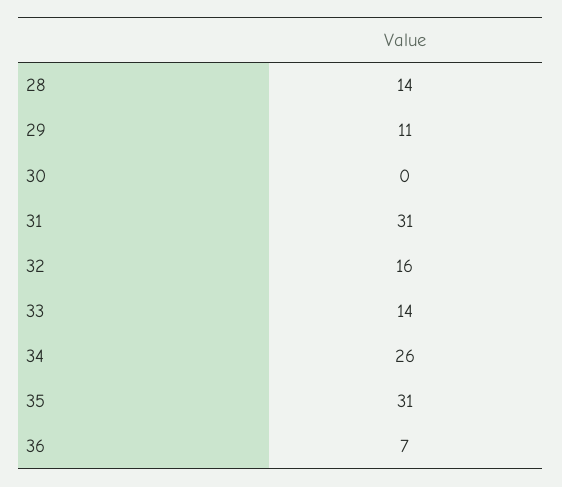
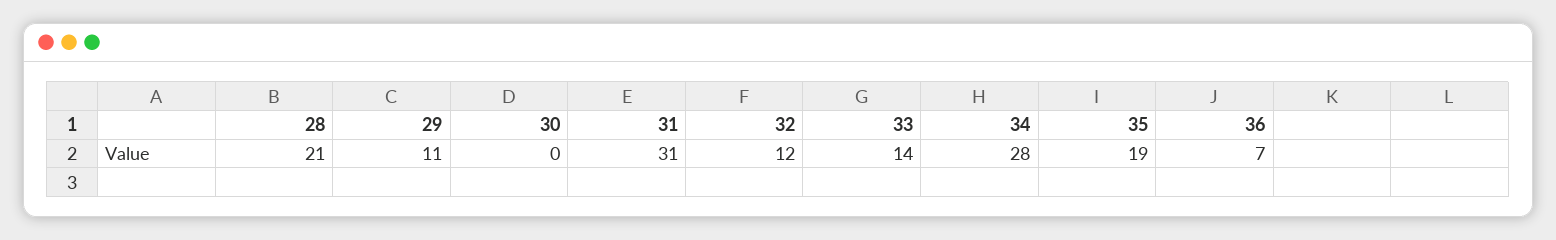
  {
-   "28": 14,
+   "28": 21,
    "29": 11,
    "30": 0,
    "31": 31,
-   "32": 16,
+   "32": 12,
    "33": 14,
-   "34": 26,
+   "34": 28,
-   "35": 31,
+   "35": 19,
    "36": 7
  }

